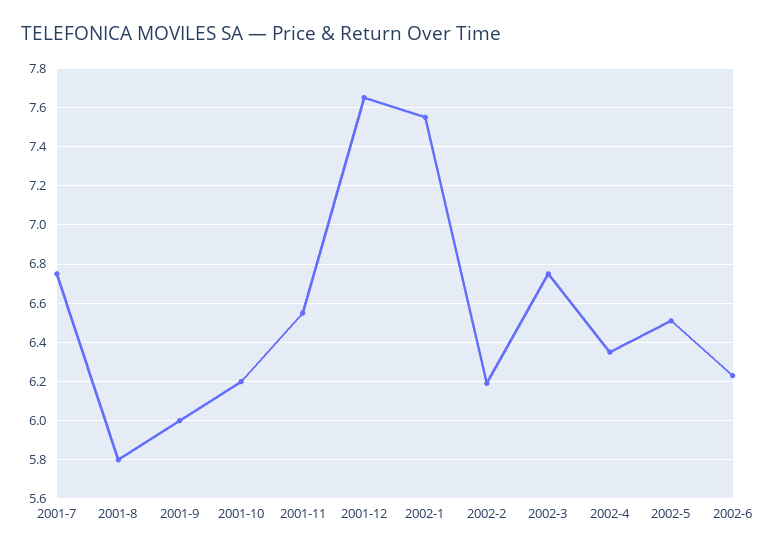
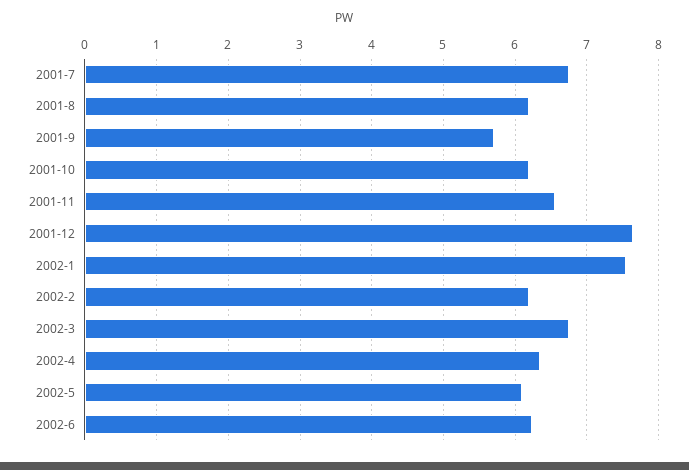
  {
    "2001-7": 6.75,
-   "2001-8": 5.8,
+   "2001-8": 6.2,
-   "2001-9": 6,
+   "2001-9": 5.7,
    "2001-10": 6.2,
    "2001-11": 6.55,
    "2001-12": 7.65,
    "2002-1": 7.55,
    "2002-2": 6.2,
    "2002-3": 6.75,
    "2002-4": 6.35,
-   "2002-5": 6.5,
+   "2002-5": 6.1,
    "2002-6": 6.25
  }

